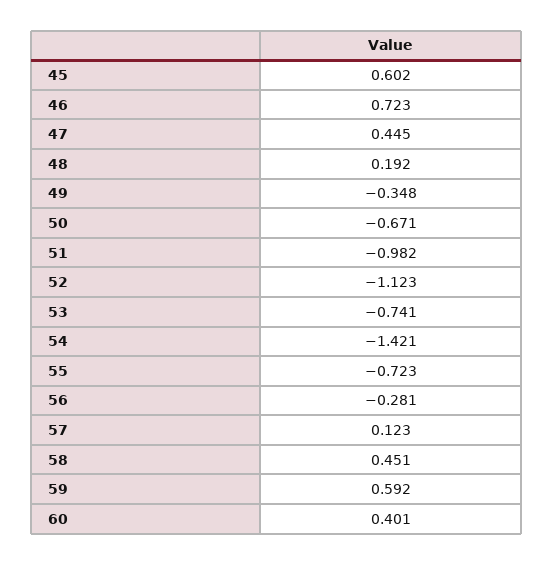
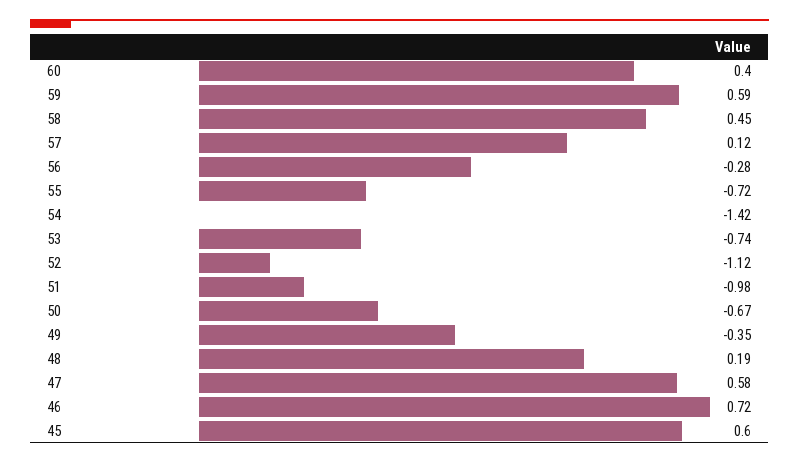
  {
    "45": 0.602,
    "46": 0.723,
-   "47": 0.445,
+   "47": 0.58,
    "48": 0.192,
    "49": -0.348,
    "50": -0.671,
    "51": -0.982,
    "52": -1.123,
    "53": -0.741,
    "54": -1.421,
    "55": -0.723,
    "56": -0.281,
    "57": 0.123,
    "58": 0.451,
    "59": 0.592,
    "60": 0.401
  }

